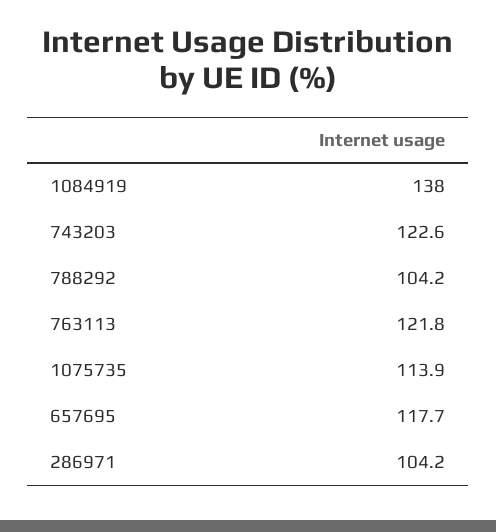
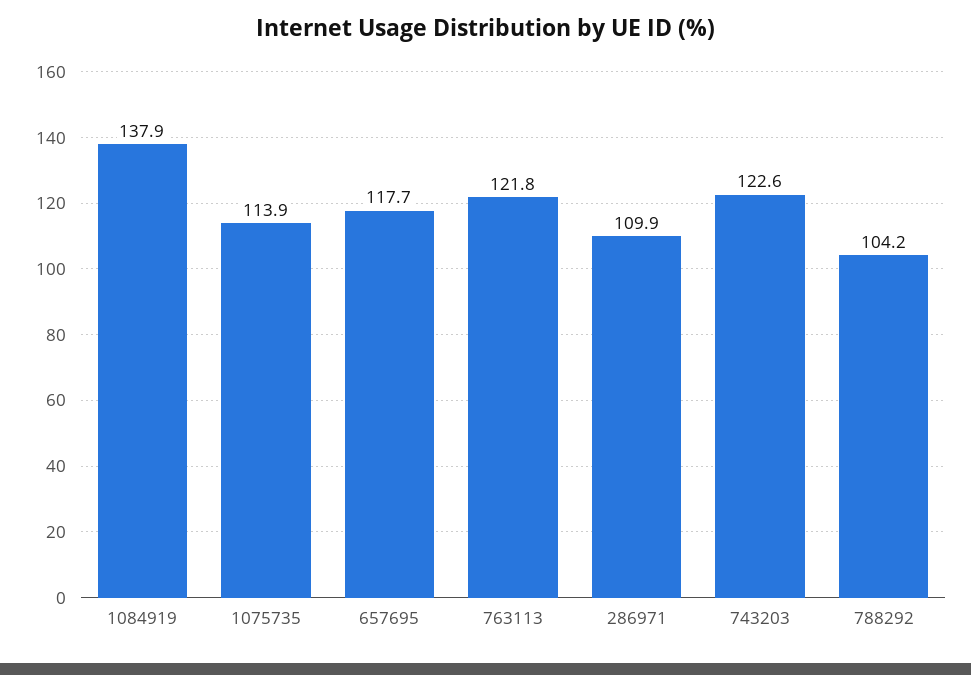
  {
-   "1084919": 138,
+   "1084919": 137.9,
    "743203": 122.6,
    "788292": 104.2,
    "763113": 121.8,
    "1075735": 113.9,
    "657695": 117.7,
-   "286971": 104.2
+   "286971": 109.9
  }

